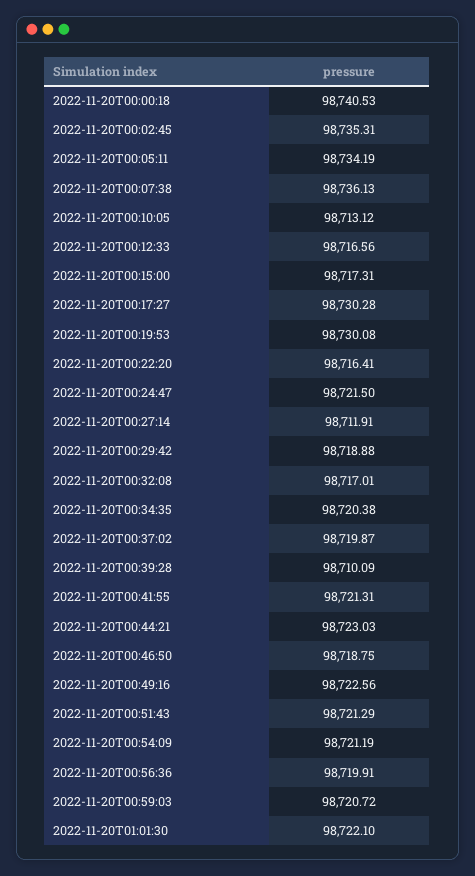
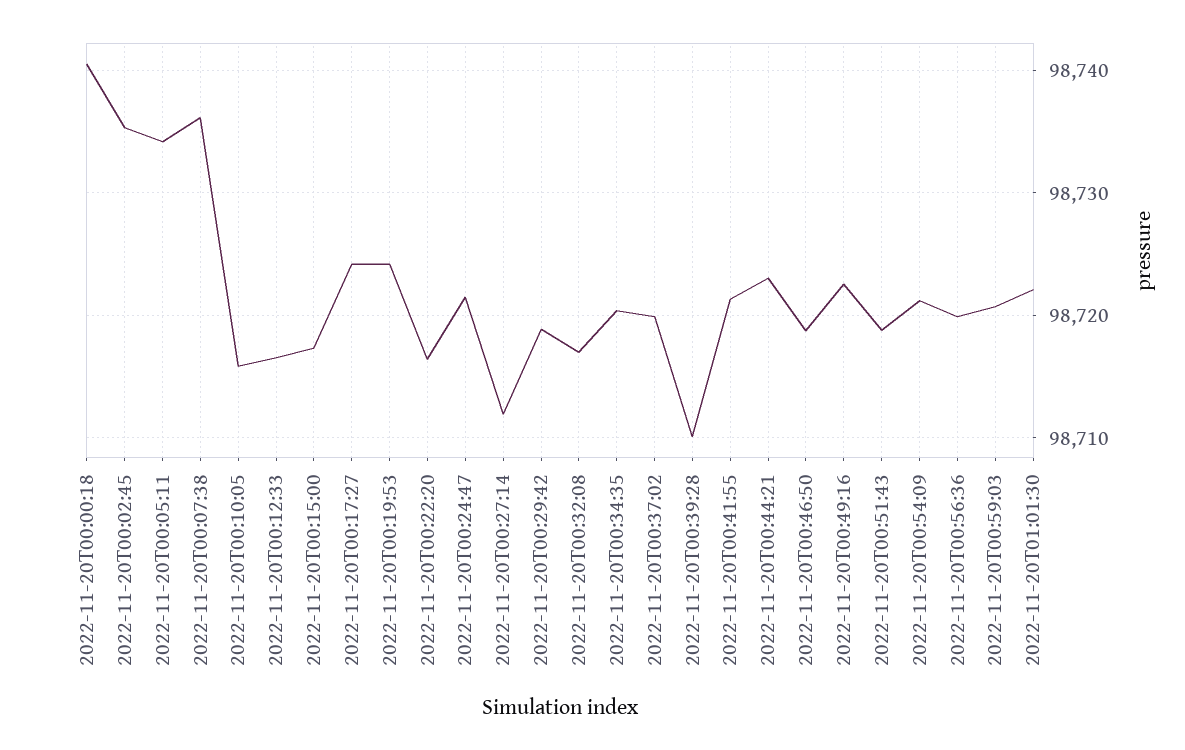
  {
    "2022-11-20T00:00:18": 98740.53,
    "2022-11-20T00:02:45": 98735.31,
    "2022-11-20T00:05:11": 98734.19,
    "2022-11-20T00:07:38": 98736.13,
-   "2022-11-20T00:10:05": 98713.12,
+   "2022-11-20T00:10:05": 98716,
    "2022-11-20T00:12:33": 98716.56,
    "2022-11-20T00:15:00": 98717.31,
-   "2022-11-20T00:17:27": 98730.28,
+   "2022-11-20T00:17:27": 98724,
-   "2022-11-20T00:19:53": 98730.08,
+   "2022-11-20T00:19:53": 98724,
    "2022-11-20T00:22:20": 98716.41,
    "2022-11-20T00:24:47": 98721.5,
    "2022-11-20T00:27:14": 98711.91,
    "2022-11-20T00:29:42": 98718.88,
    "2022-11-20T00:32:08": 98717.01,
    "2022-11-20T00:34:35": 98720.38,
    "2022-11-20T00:37:02": 98719.87,
    "2022-11-20T00:39:28": 98710.09,
    "2022-11-20T00:41:55": 98721.31,
    "2022-11-20T00:44:21": 98723.03,
    "2022-11-20T00:46:50": 98718.75,
    "2022-11-20T00:49:16": 98722.56,
-   "2022-11-20T00:51:43": 98721.29,
+   "2022-11-20T00:51:43": 98719,
    "2022-11-20T00:54:09": 98721.19,
    "2022-11-20T00:56:36": 98719.91,
    "2022-11-20T00:59:03": 98720.72,
    "2022-11-20T01:01:30": 98722.1
  }

